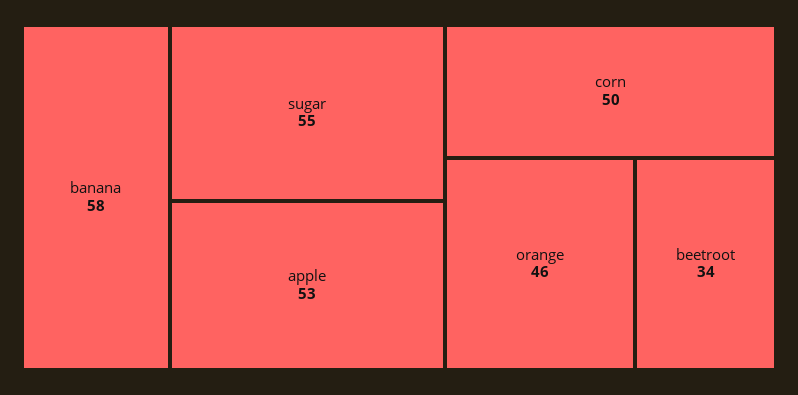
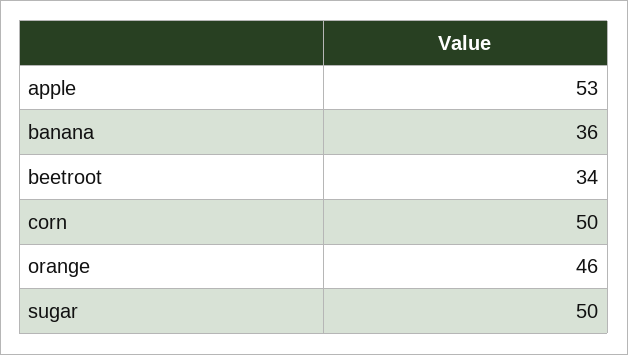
  {
-   "banana": 58,
+   "banana": 36,
-   "sugar": 55,
+   "sugar": 50,
    "apple": 53,
    "corn": 50,
    "orange": 46,
    "beetroot": 34
  }

